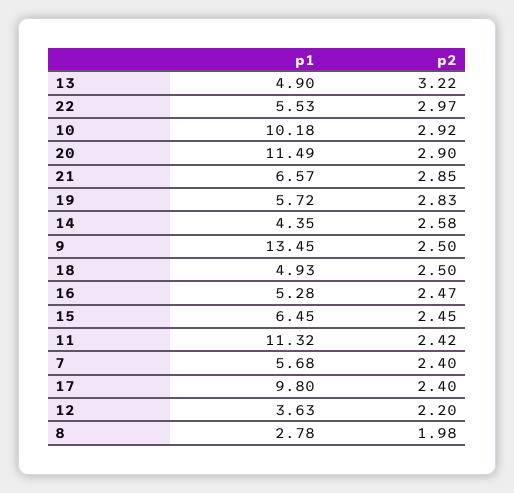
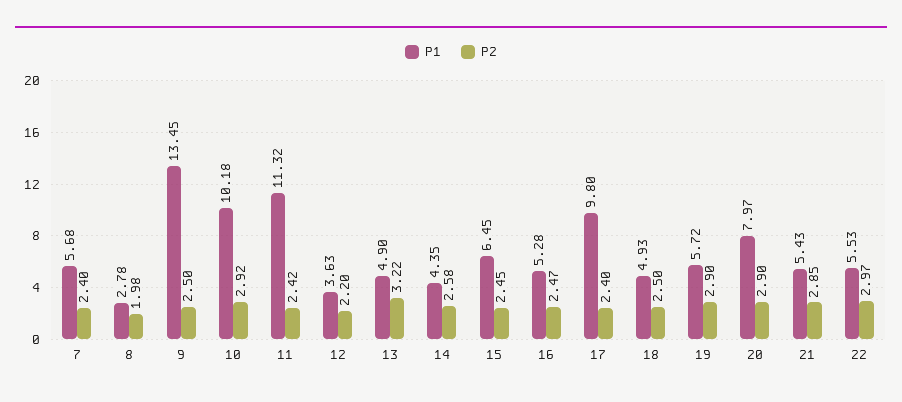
  {
    "p1": {
      "13": 4.9,
      "22": 5.53,
      "10": 10.18,
-     "20": 11.49,
+     "20": 7.97,
-     "21": 6.57,
+     "21": 5.43,
      "19": 5.72,
      "14": 4.35,
      "9": 13.45,
      "18": 4.93,
      "16": 5.28,
      "15": 6.45,
      "11": 11.32,
      "7": 5.68,
      "17": 9.8,
      "12": 3.63,
      "8": 2.78
    },
    "p2": {
      "13": 3.22,
      "22": 2.97,
      "10": 2.92,
      "20": 2.9,
      "21": 2.85,
-     "19": 2.83,
+     "19": 2.9,
      "14": 2.58,
      "9": 2.5,
      "18": 2.5,
      "16": 2.47,
      "15": 2.45,
      "11": 2.42,
      "7": 2.4,
      "17": 2.4,
      "12": 2.2,
      "8": 1.98
    }
  }

